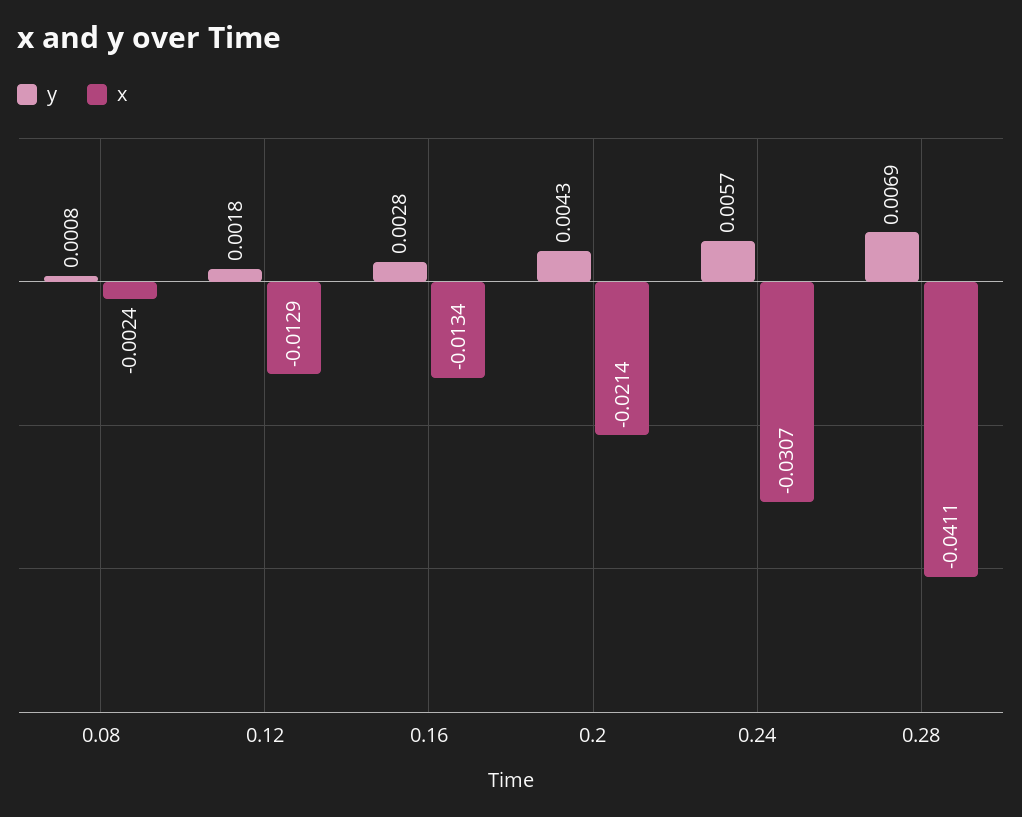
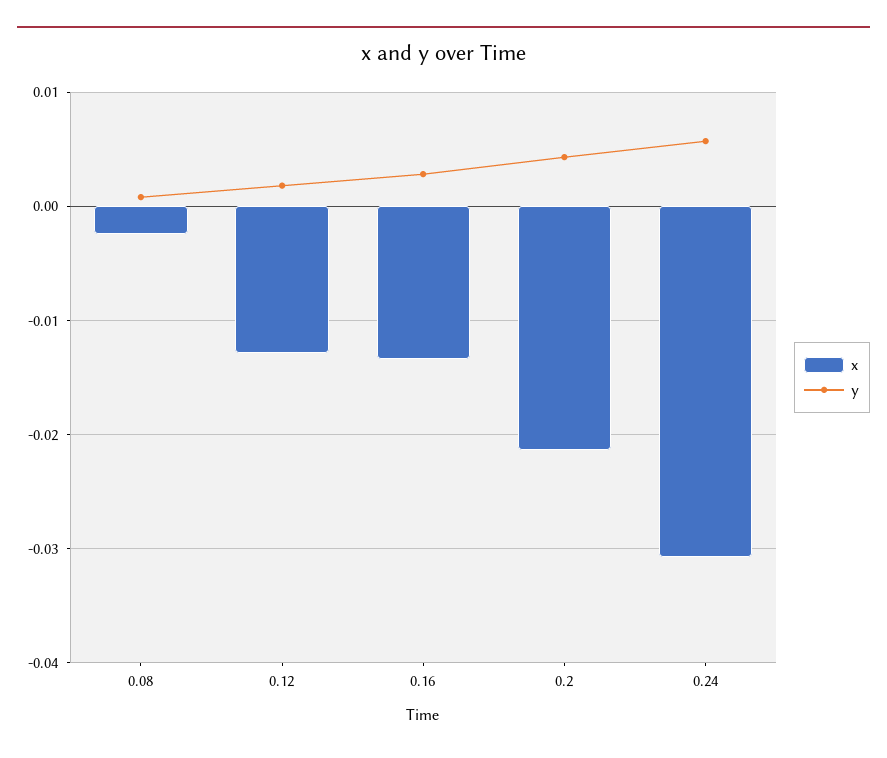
  {
    "y": {
      "0.08": 0.0008,
      "0.12": 0.0018,
      "0.16": 0.0028,
      "0.2": 0.0043,
-     "0.24": 0.0057,
+     "0.24": 0.0057
-     "0.28": 0.0069
    },
    "x": {
      "0.08": -0.0024,
      "0.12": -0.0129,
      "0.16": -0.0134,
      "0.2": -0.0214,
-     "0.24": -0.0307,
+     "0.24": -0.0307
-     "0.28": -0.0411
    }
  }

